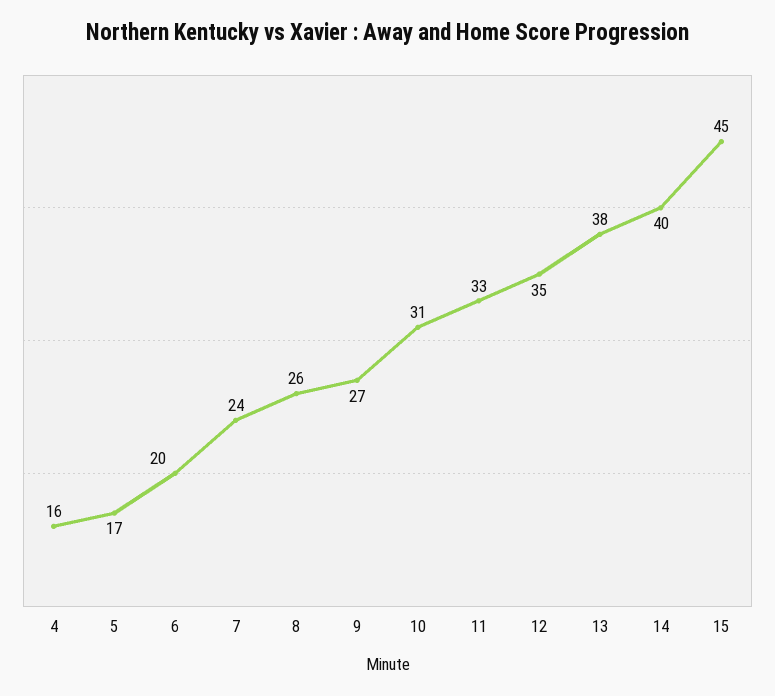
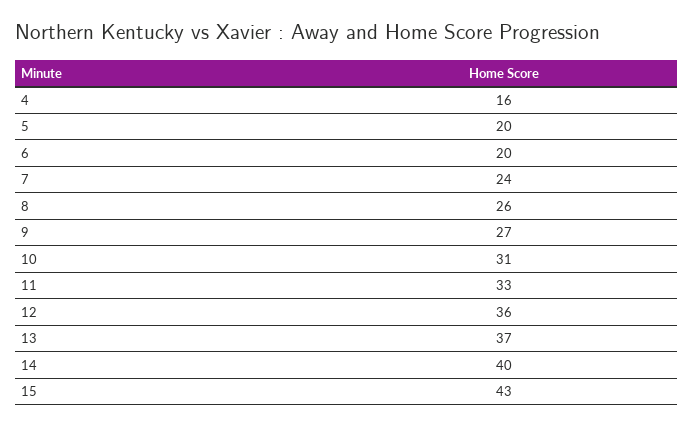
  {
    "4": 16,
-   "5": 17,
+   "5": 20,
    "6": 20,
    "7": 24,
    "8": 26,
    "9": 27,
    "10": 31,
    "11": 33,
-   "12": 35,
+   "12": 36,
-   "13": 38,
+   "13": 37,
    "14": 40,
-   "15": 45
+   "15": 43
  }

